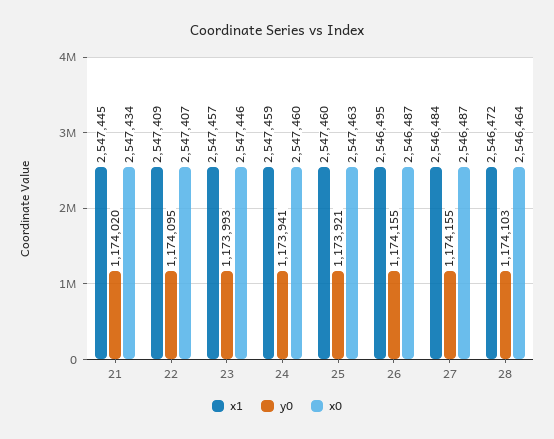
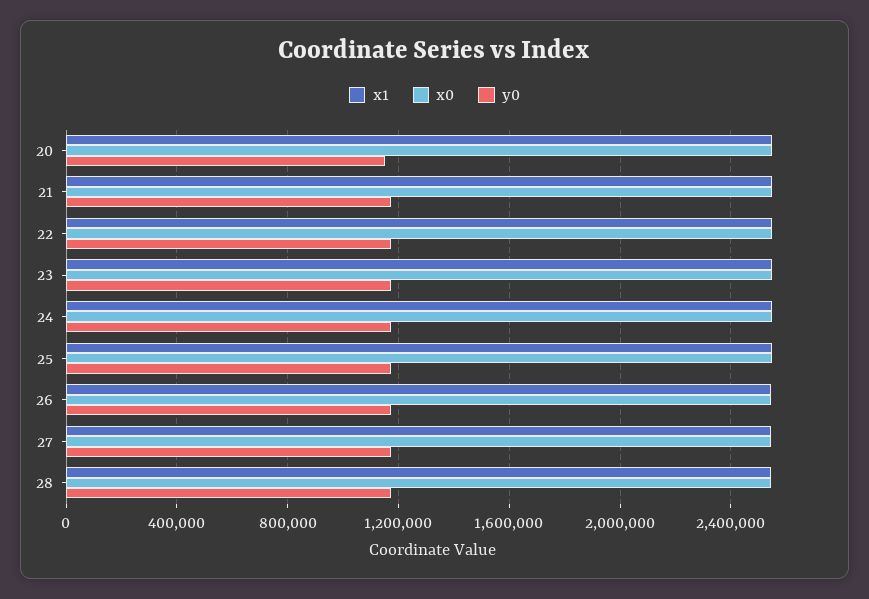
  {
    "x1": {
      "21": 2547445,
      "22": 2547409,
      "23": 2547457,
      "24": 2547459,
      "25": 2547460,
      "26": 2546495,
      "27": 2546484,
-     "28": 2546472
+     "28": 2546472,
+     "20": 2550000
    },
    "y0": {
      "21": 1174020,
      "22": 1174095,
      "23": 1173993,
      "24": 1173941,
      "25": 1173921,
      "26": 1174155,
      "27": 1174155,
-     "28": 1174103
+     "28": 1174103,
+     "20": 1150000
    },
    "x0": {
      "21": 2547434,
      "22": 2547407,
      "23": 2547446,
      "24": 2547460,
      "25": 2547463,
      "26": 2546487,
      "27": 2546487,
-     "28": 2546464
+     "28": 2546464,
+     "20": 2550000
    }
  }

